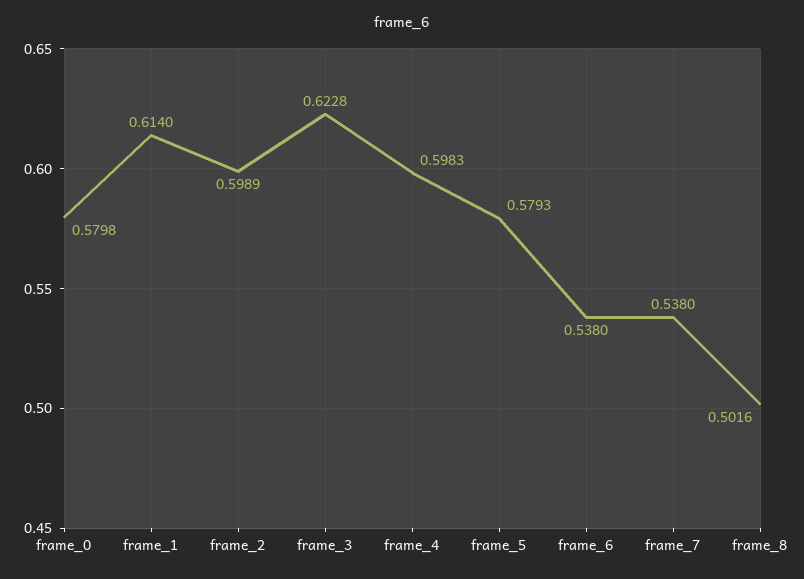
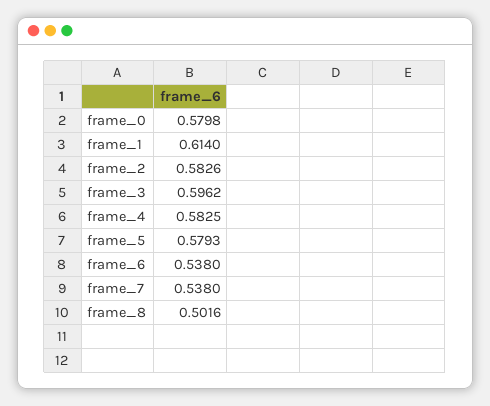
  {
    "frame_0": 0.5798,
    "frame_1": 0.614,
-   "frame_2": 0.5989,
+   "frame_2": 0.5826,
-   "frame_3": 0.6228,
+   "frame_3": 0.5962,
-   "frame_4": 0.5983,
+   "frame_4": 0.5825,
    "frame_5": 0.5793,
    "frame_6": 0.538,
    "frame_7": 0.538,
    "frame_8": 0.5016
  }

